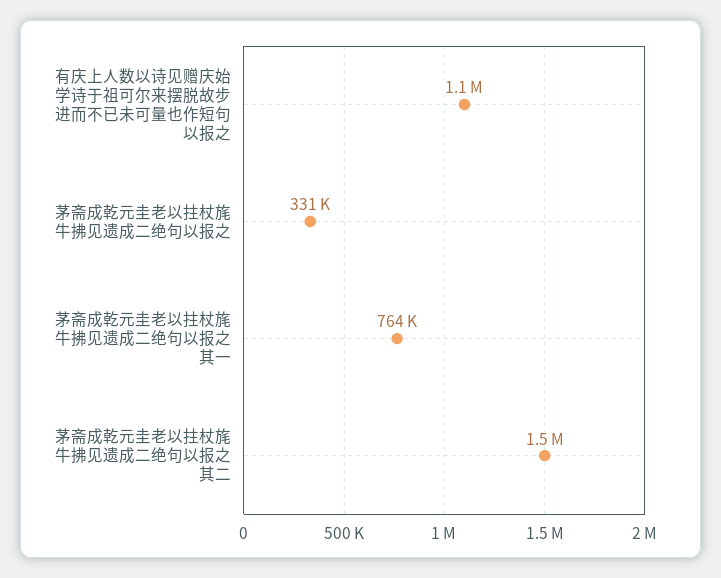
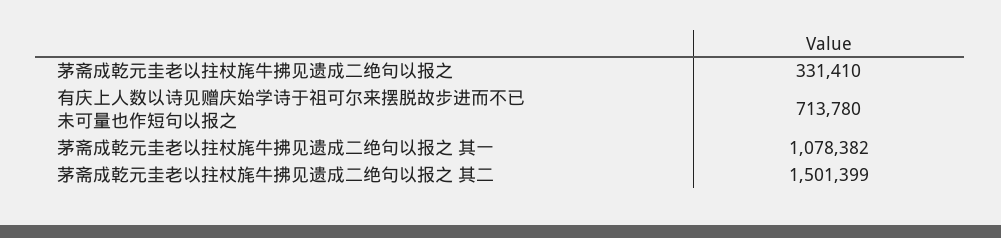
  {
-   "有庆上人数以诗见赠庆始学诗于祖可尔来摆脱故步进而不已未可量也作短句以报之": 1100000,
+   "有庆上人数以诗见赠庆始学诗于祖可尔来摆脱故步进而不已未可量也作短句以报之": 713780,
    "茅斋成乾元圭老以拄杖旄牛拂见遗成二绝句以报之": 331410,
-   "茅斋成乾元圭老以拄杖旄牛拂见遗成二绝句以报之 其一": 764000,
+   "茅斋成乾元圭老以拄杖旄牛拂见遗成二绝句以报之 其一": 1078382,
    "茅斋成乾元圭老以拄杖旄牛拂见遗成二绝句以报之 其二": 1501399
  }

